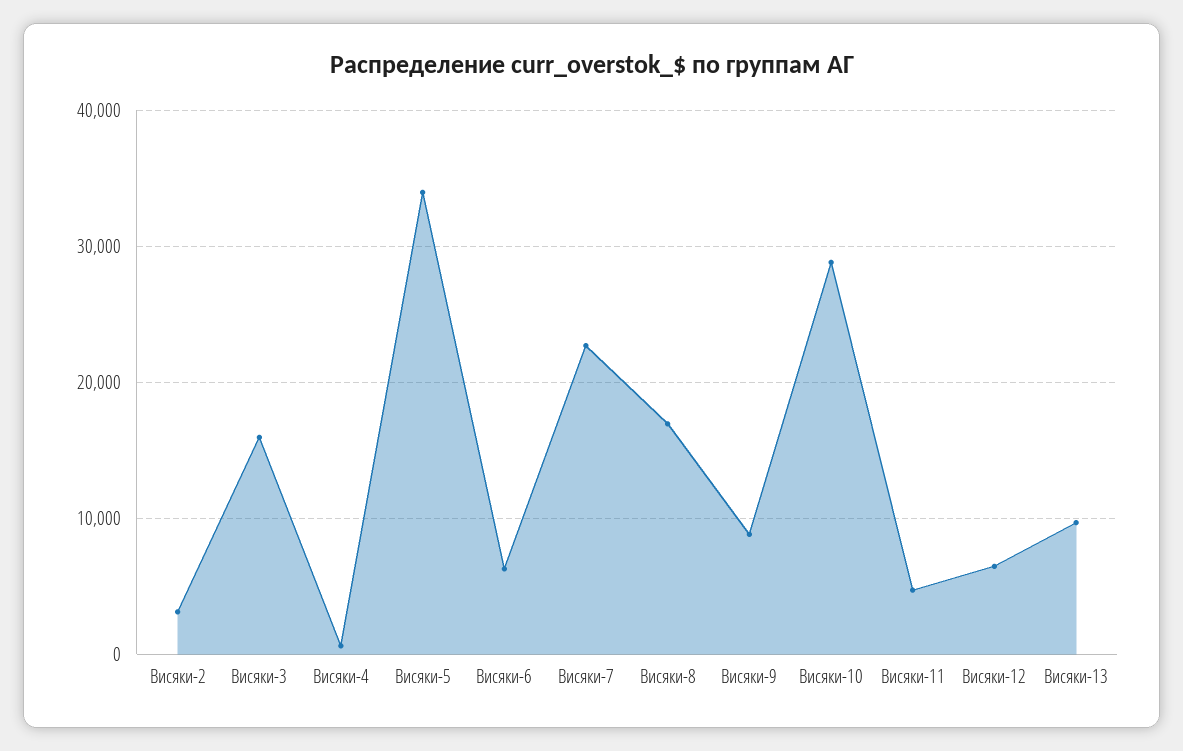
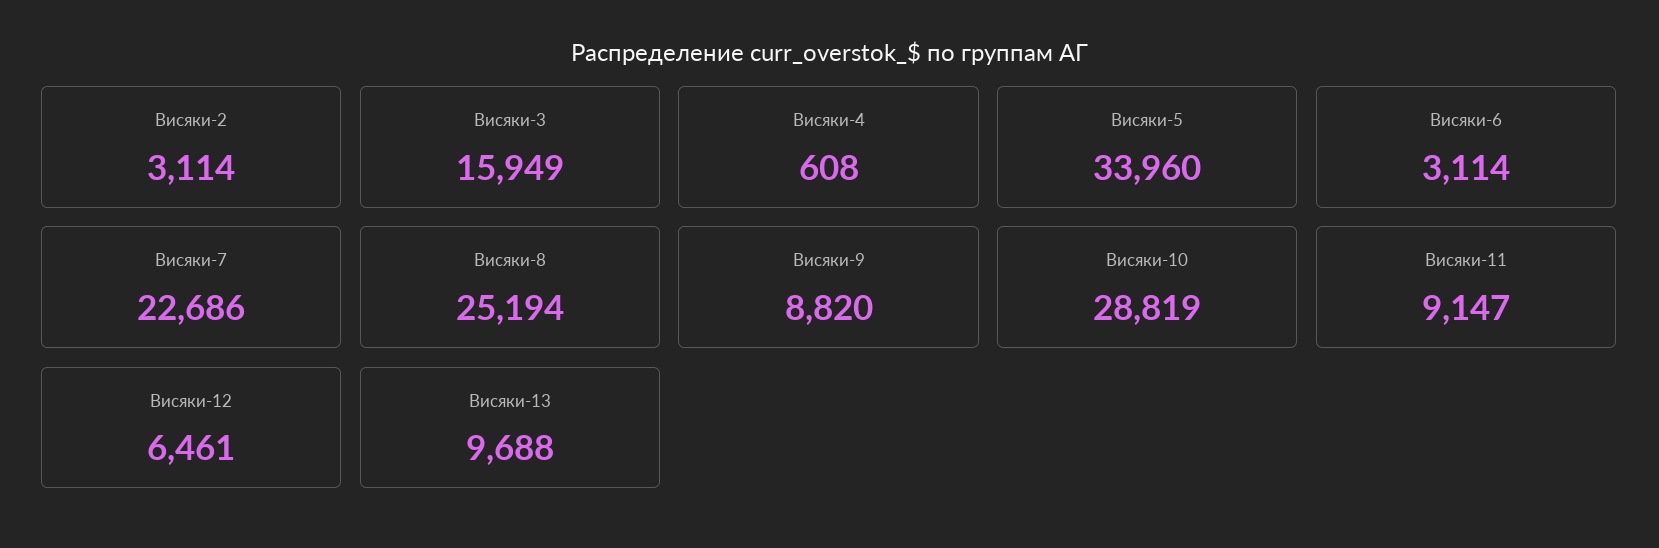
  {
    "Висяки-2": 3114,
    "Висяки-3": 15949,
    "Висяки-4": 608,
    "Висяки-5": 33960,
-   "Висяки-6": 6000,
+   "Висяки-6": 3114,
    "Висяки-7": 22686,
-   "Висяки-8": 17000,
+   "Висяки-8": 25194,
    "Висяки-9": 8820,
    "Висяки-10": 28819,
-   "Висяки-11": 5000,
+   "Висяки-11": 9147,
    "Висяки-12": 6461,
    "Висяки-13": 9688
  }

